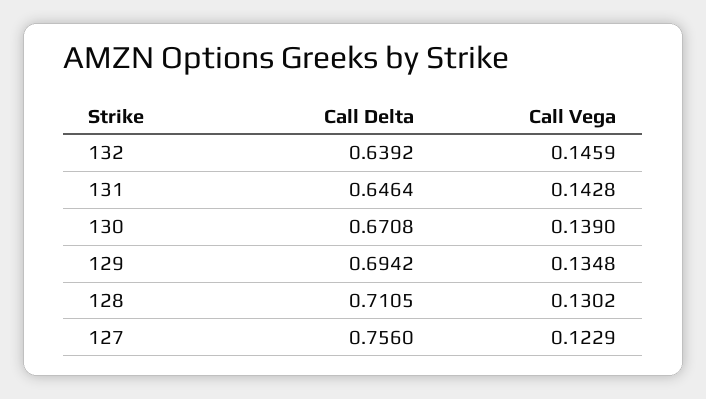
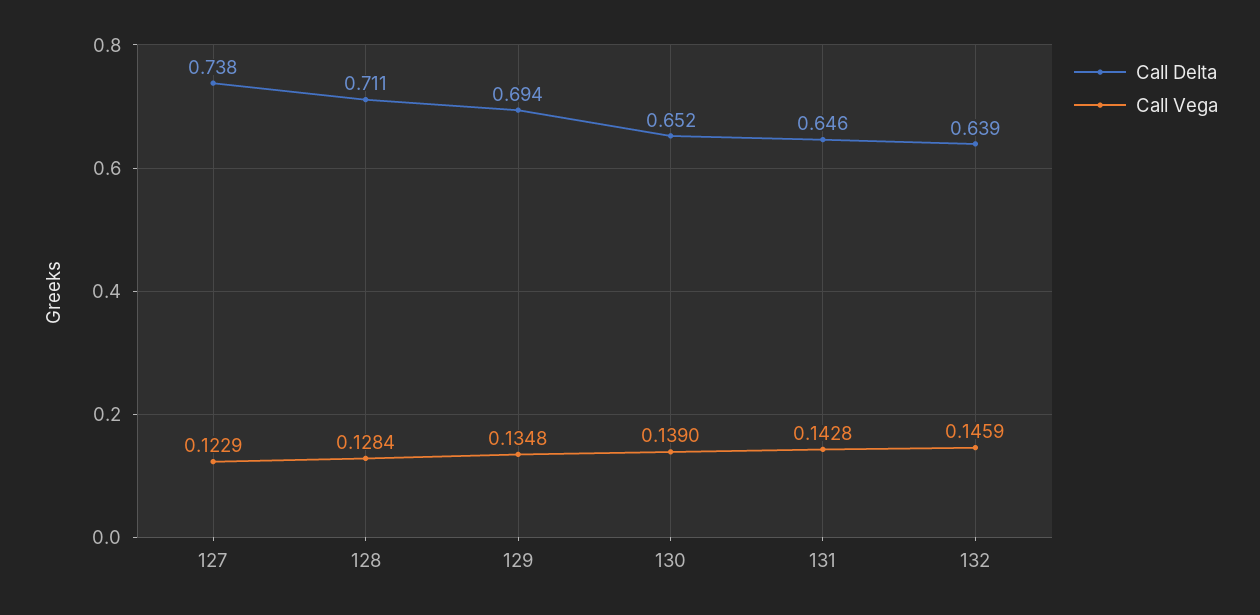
  {
    "Call Delta": {
      "132": 0.6392,
      "131": 0.6464,
-     "130": 0.6708,
+     "130": 0.652,
      "129": 0.6942,
      "128": 0.7105,
-     "127": 0.756
+     "127": 0.738
    },
    "Call Vega": {
      "132": 0.1459,
      "131": 0.1428,
      "130": 0.139,
      "129": 0.1348,
-     "128": 0.1302,
+     "128": 0.1284,
      "127": 0.1229
    }
  }

